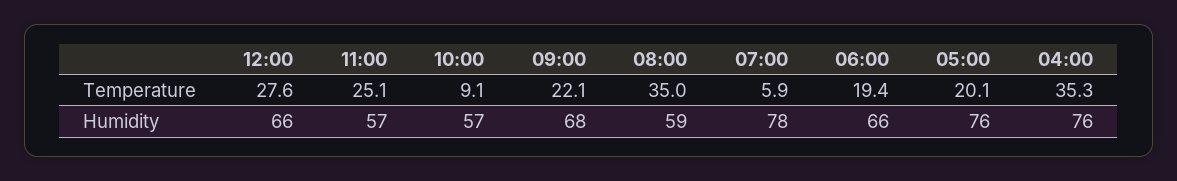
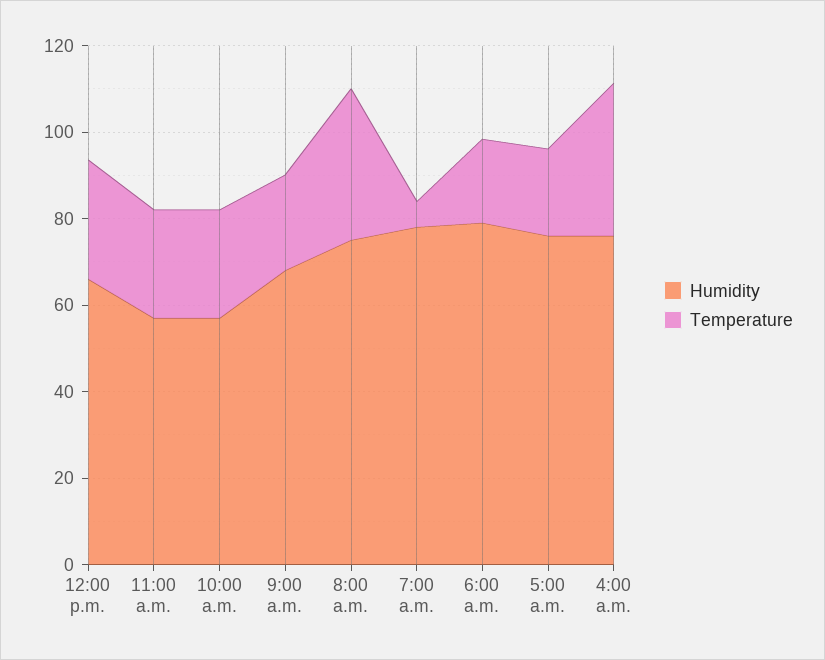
  {
    "Temperature": {
      "12:00": 27.6,
      "11:00": 25.1,
-     "10:00": 9.1,
+     "10:00": 25,
      "09:00": 22.1,
      "08:00": 35,
      "07:00": 5.9,
      "06:00": 19.4,
      "05:00": 20.1,
      "04:00": 35.3
    },
    "Humidity": {
      "12:00": 66,
      "11:00": 57,
      "10:00": 57,
      "09:00": 68,
-     "08:00": 59,
+     "08:00": 75,
      "07:00": 78,
-     "06:00": 66,
+     "06:00": 80,
      "05:00": 76,
      "04:00": 76
    }
  }

